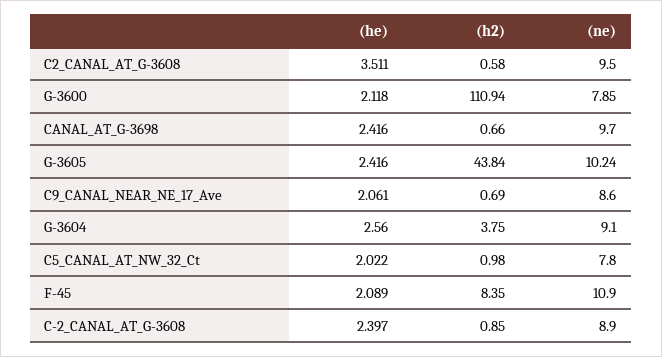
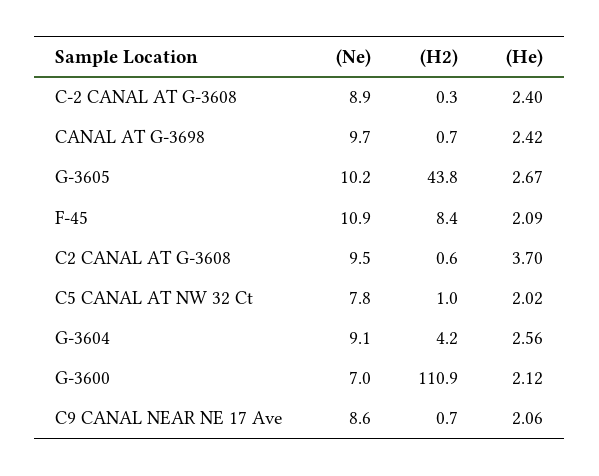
  {
    "(he)": {
-     "C2_CANAL_AT_G-3608": 3.511,
+     "C2_CANAL_AT_G-3608": 3.7,
      "G-3600": 2.118,
      "CANAL_AT_G-3698": 2.416,
-     "G-3605": 2.416,
+     "G-3605": 2.67,
      "C9_CANAL_NEAR_NE_17_Ave": 2.061,
      "G-3604": 2.56,
      "C5_CANAL_AT_NW_32_Ct": 2.022,
      "F-45": 2.089,
      "C-2_CANAL_AT_G-3608": 2.397
    },
    "(h2)": {
      "C2_CANAL_AT_G-3608": 0.58,
      "G-3600": 110.94,
      "CANAL_AT_G-3698": 0.66,
      "G-3605": 43.84,
      "C9_CANAL_NEAR_NE_17_Ave": 0.69,
-     "G-3604": 3.75,
+     "G-3604": 4.2,
      "C5_CANAL_AT_NW_32_Ct": 0.98,
      "F-45": 8.35,
-     "C-2_CANAL_AT_G-3608": 0.85
+     "C-2_CANAL_AT_G-3608": 0.3
    },
    "(ne)": {
      "C2_CANAL_AT_G-3608": 9.5,
-     "G-3600": 7.85,
+     "G-3600": 7,
      "CANAL_AT_G-3698": 9.7,
      "G-3605": 10.24,
      "C9_CANAL_NEAR_NE_17_Ave": 8.6,
      "G-3604": 9.1,
      "C5_CANAL_AT_NW_32_Ct": 7.8,
      "F-45": 10.9,
      "C-2_CANAL_AT_G-3608": 8.9
    }
  }

